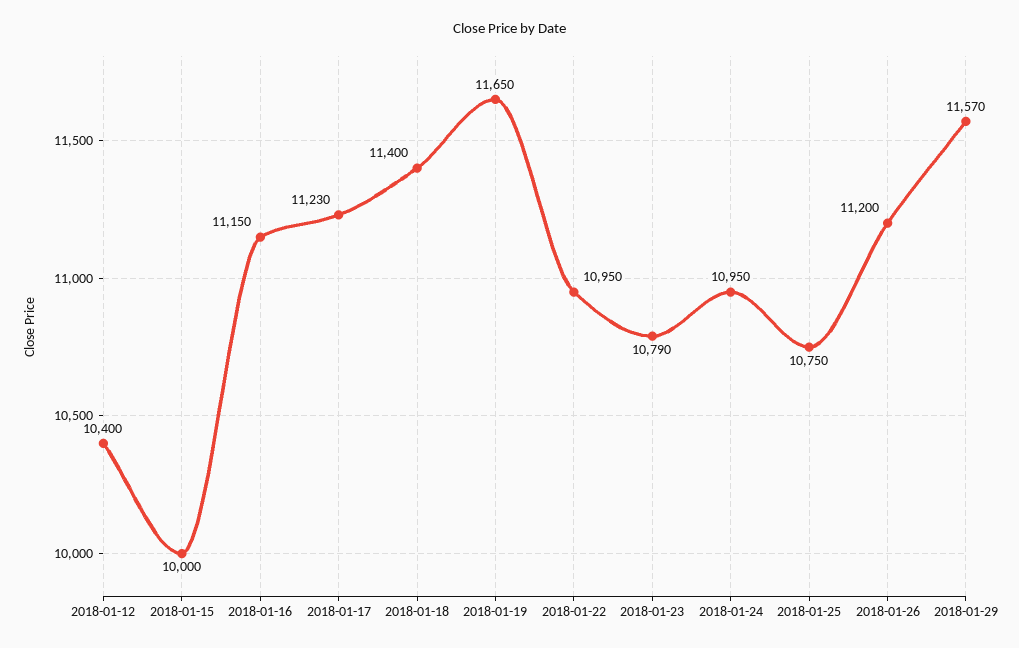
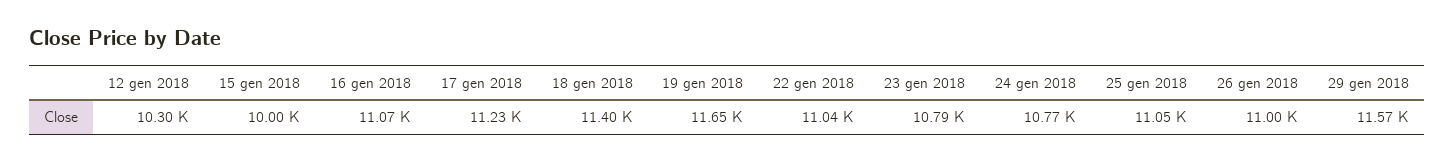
  {
-   "2018-01-12": 10400,
+   "2018-01-12": 10300,
    "2018-01-15": 10000,
-   "2018-01-16": 11150,
+   "2018-01-16": 11070,
    "2018-01-17": 11230,
    "2018-01-18": 11400,
    "2018-01-19": 11650,
-   "2018-01-22": 10950,
+   "2018-01-22": 11040,
    "2018-01-23": 10790,
-   "2018-01-24": 10950,
+   "2018-01-24": 10770,
-   "2018-01-25": 10750,
+   "2018-01-25": 11050,
-   "2018-01-26": 11200,
+   "2018-01-26": 11000,
    "2018-01-29": 11570
  }

